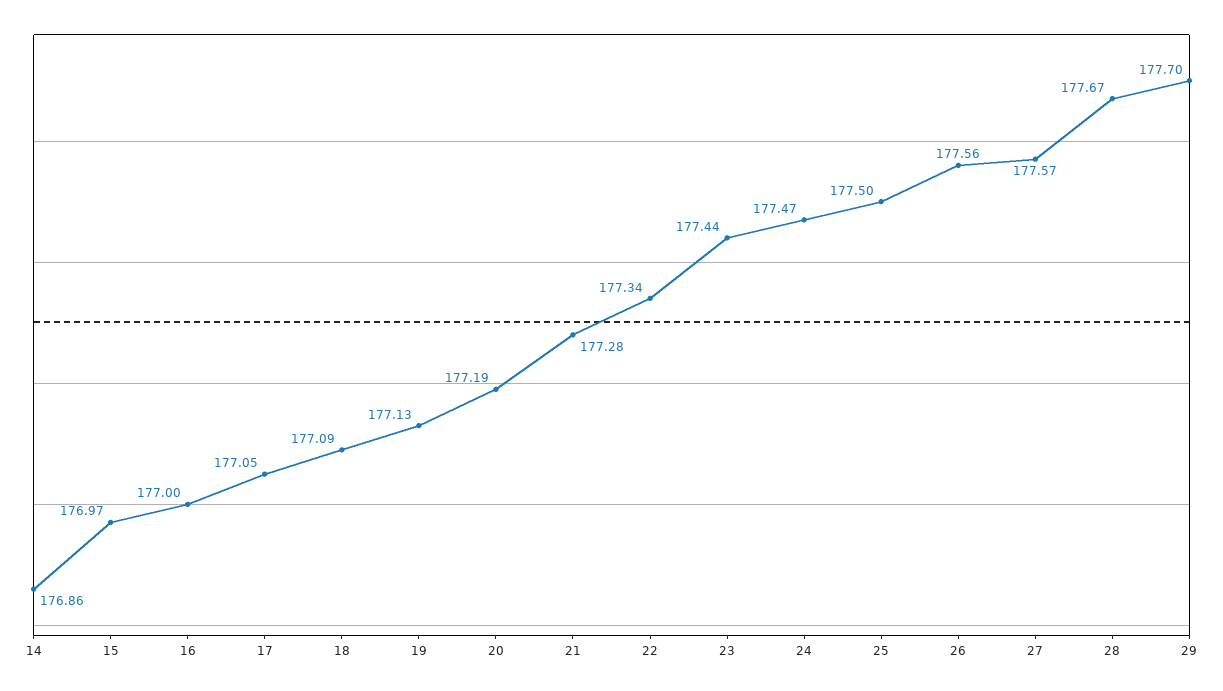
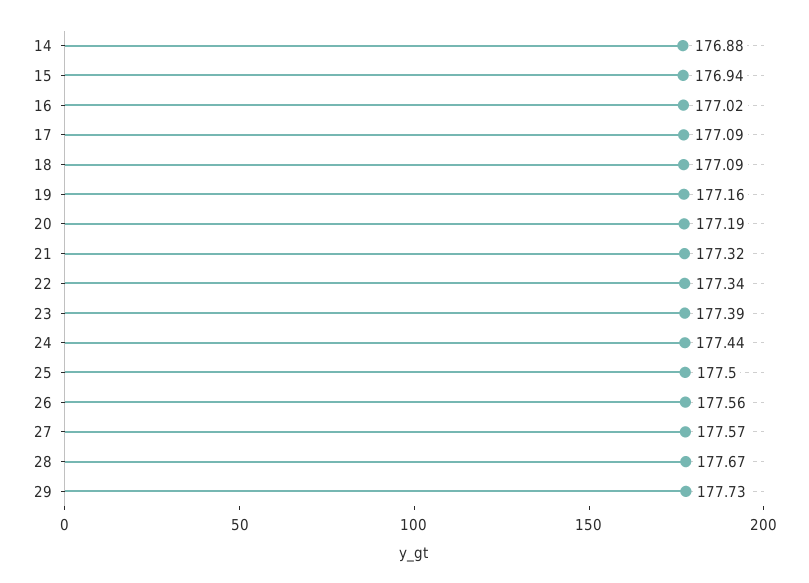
  {
-   "14": 176.86,
+   "14": 176.88,
-   "15": 176.97,
+   "15": 176.94,
-   "16": 177,
+   "16": 177.02,
-   "17": 177.05,
+   "17": 177.09,
    "18": 177.09,
-   "19": 177.13,
+   "19": 177.16,
    "20": 177.19,
-   "21": 177.28,
+   "21": 177.32,
    "22": 177.34,
-   "23": 177.44,
+   "23": 177.39,
-   "24": 177.47,
+   "24": 177.44,
    "25": 177.5,
    "26": 177.56,
    "27": 177.57,
    "28": 177.67,
-   "29": 177.7
+   "29": 177.73
  }

